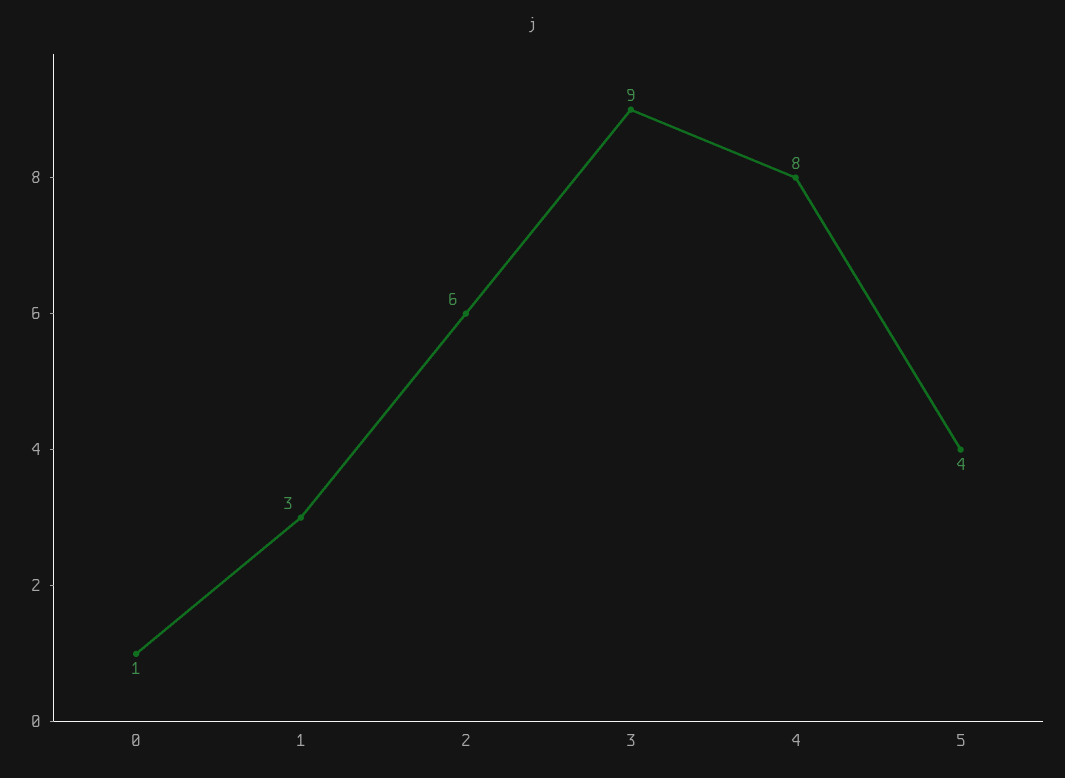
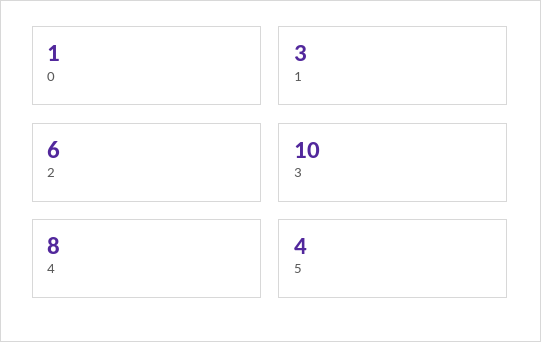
  {
    "0": 1,
    "1": 3,
    "2": 6,
-   "3": 9,
+   "3": 10,
    "4": 8,
    "5": 4
  }

